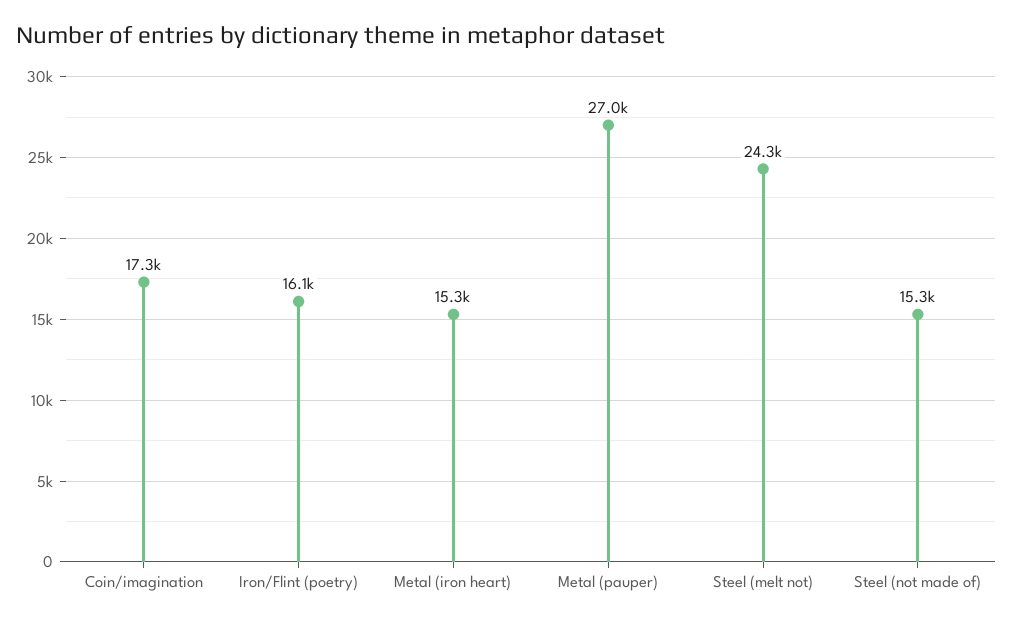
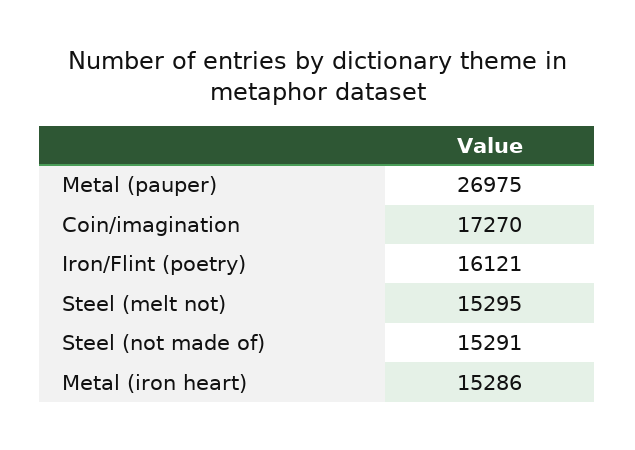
  {
    "Coin/imagination": 17270,
    "Iron/Flint (poetry)": 16121,
    "Metal (iron heart)": 15286,
    "Metal (pauper)": 26975,
-   "Steel (melt not)": 24300,
+   "Steel (melt not)": 15295,
    "Steel (not made of)": 15291
  }

